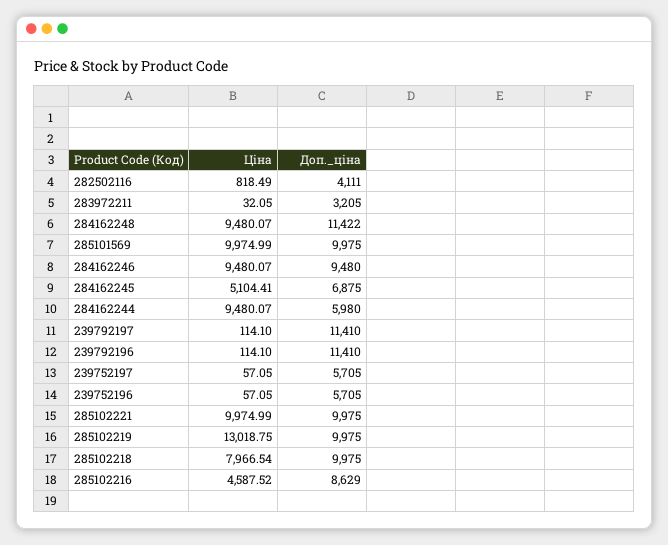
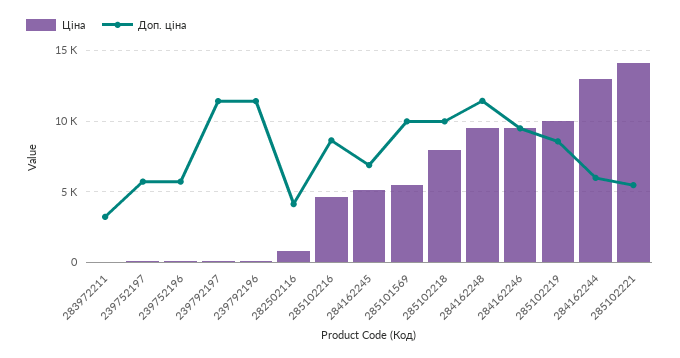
  {
    "Ціна": {
      "282502116": 818.49,
      "283972211": 32.05,
      "284162248": 9480.07,
-     "285101569": 9974.99,
+     "285101569": 5500,
      "284162246": 9480.07,
      "284162245": 5104.41,
-     "284162244": 9480.07,
+     "284162244": 13000,
      "239792197": 114.1,
      "239792196": 114.1,
      "239752197": 57.05,
      "239752196": 57.05,
-     "285102221": 9974.99,
+     "285102221": 14000,
-     "285102219": 13018.75,
+     "285102219": 10000,
      "285102218": 7966.54,
      "285102216": 4587.52
    },
    "Доп._ціна": {
      "282502116": 4111,
      "283972211": 3205,
      "284162248": 11422,
      "285101569": 9975,
      "284162246": 9480,
      "284162245": 6875,
      "284162244": 5980,
      "239792197": 11410,
      "239792196": 11410,
      "239752197": 5705,
      "239752196": 5705,
-     "285102221": 9975,
+     "285102221": 5500,
-     "285102219": 9975,
+     "285102219": 8500,
      "285102218": 9975,
      "285102216": 8629
    }
  }

